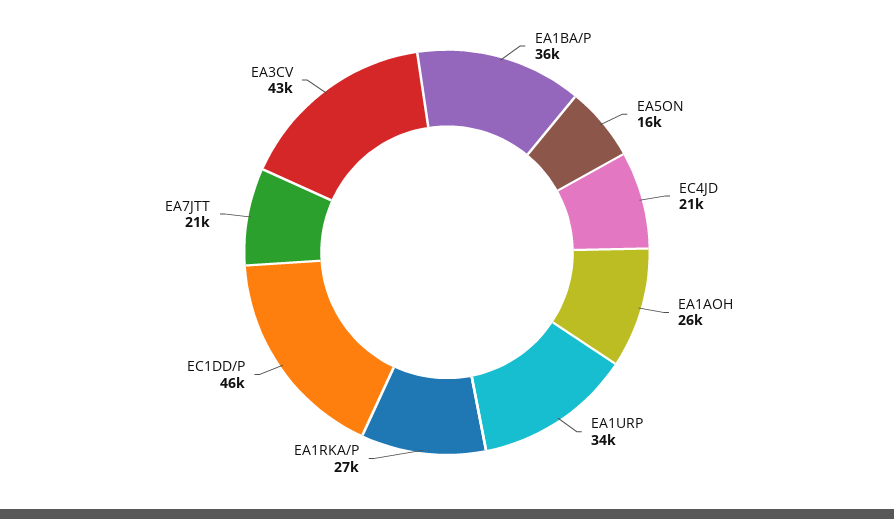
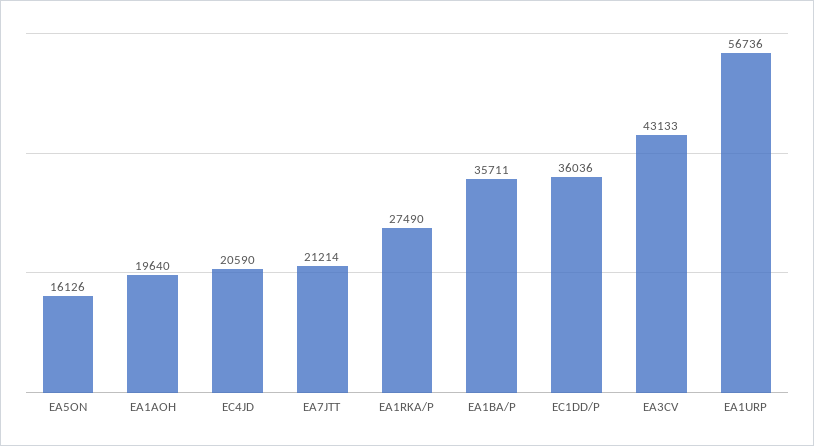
  {
    "EA1BA/P": 35711,
    "EA5ON": 16126,
    "EC4JD": 20590,
-   "EA1AOH": 26000,
+   "EA1AOH": 19640,
-   "EA1URP": 34000,
+   "EA1URP": 56736,
    "EA1RKA/P": 27490,
-   "EC1DD/P": 46000,
+   "EC1DD/P": 36036,
    "EA7JTT": 21214,
    "EA3CV": 43133
  }

